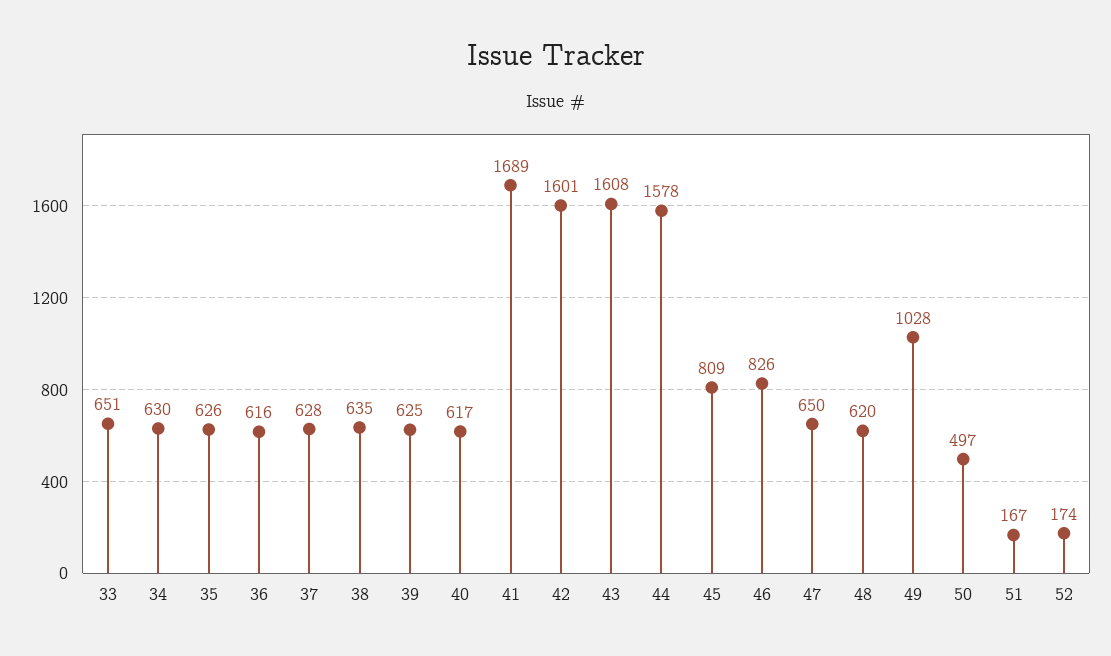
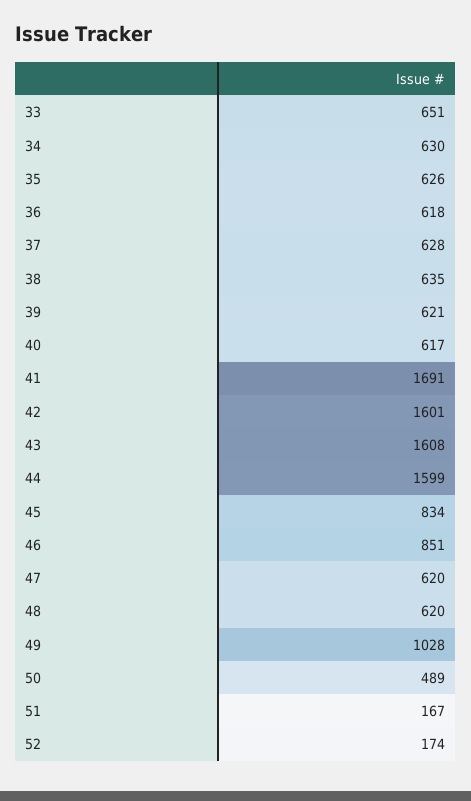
  {
    "33": 651,
    "34": 630,
    "35": 626,
-   "36": 616,
+   "36": 618,
    "37": 628,
    "38": 635,
-   "39": 625,
+   "39": 621,
    "40": 617,
-   "41": 1689,
+   "41": 1691,
    "42": 1601,
    "43": 1608,
-   "44": 1578,
+   "44": 1599,
-   "45": 809,
+   "45": 834,
-   "46": 826,
+   "46": 851,
-   "47": 650,
+   "47": 620,
    "48": 620,
    "49": 1028,
-   "50": 497,
+   "50": 489,
    "51": 167,
    "52": 174
  }

